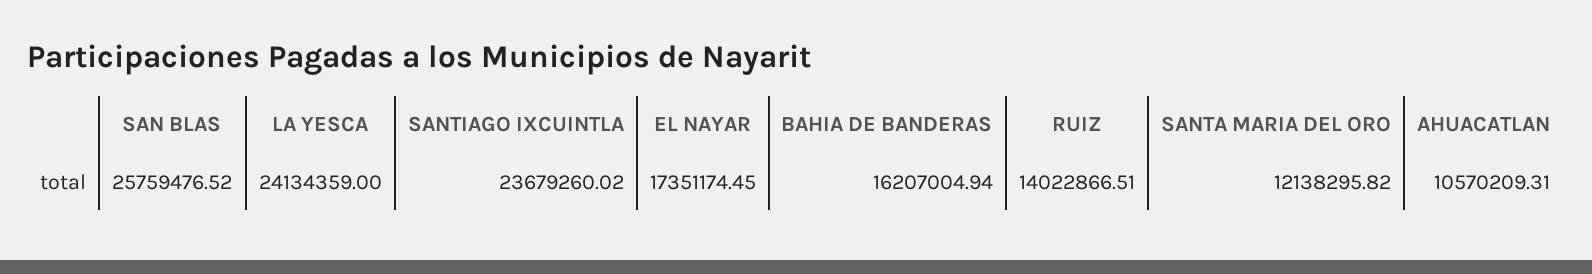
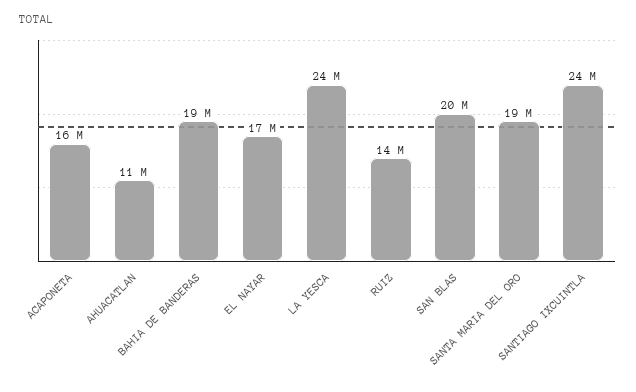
  {
-   "SAN BLAS": 25759476.52,
+   "SAN BLAS": 20000000,
    "LA YESCA": 24134359,
    "SANTIAGO IXCUINTLA": 23679260.02,
    "EL NAYAR": 17351174.45,
-   "BAHIA DE BANDERAS": 16207004.94,
+   "BAHIA DE BANDERAS": 19000000,
    "RUIZ": 14022866.51,
-   "SANTA MARIA DEL ORO": 12138295.82,
+   "SANTA MARIA DEL ORO": 19000000,
-   "AHUACATLAN": 10570209.31
+   "AHUACATLAN": 10570209.31,
+   "ACAPONETA": 16000000
  }

